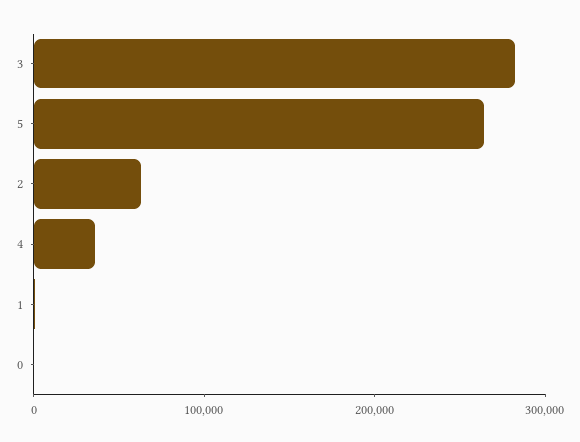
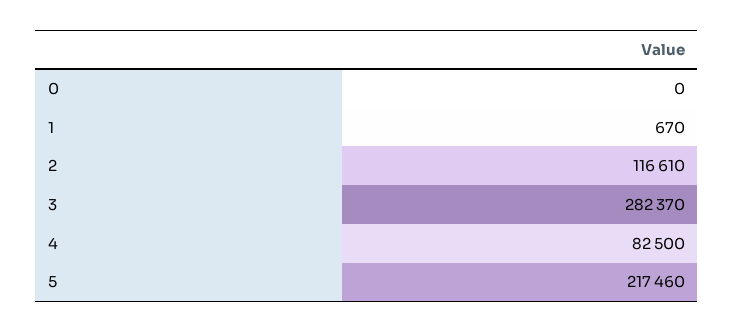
  {
    "3": 282370,
-   "5": 260000,
+   "5": 217460,
-   "2": 60000,
+   "2": 116610,
-   "4": 40000,
+   "4": 82500,
    "1": 670,
    "0": 0
  }

